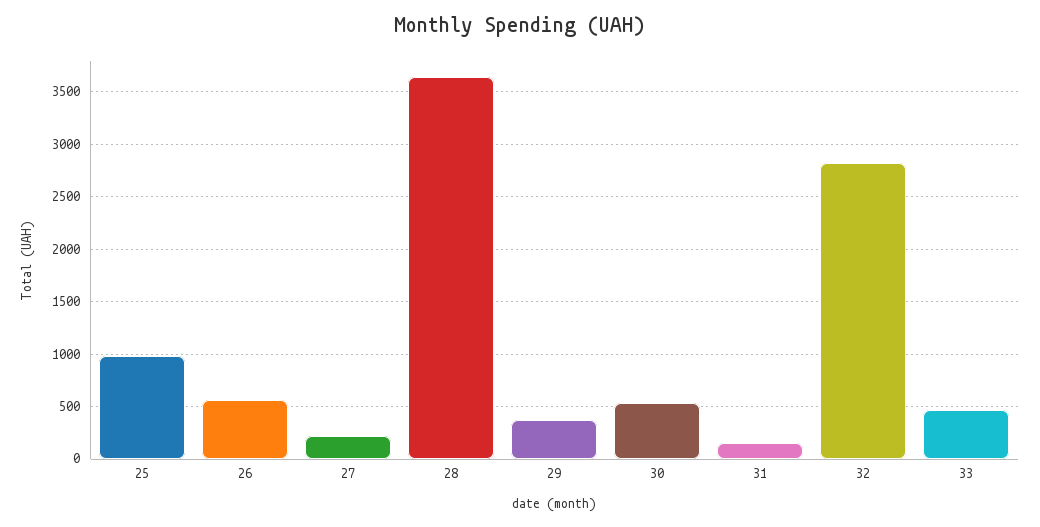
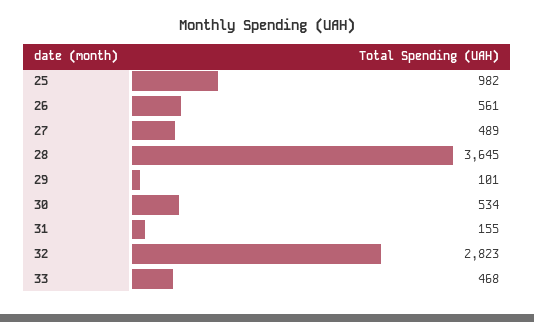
  {
    "25": 982,
    "26": 561,
-   "27": 200,
+   "27": 489,
    "28": 3645,
-   "29": 400,
+   "29": 101,
    "30": 534,
    "31": 155,
    "32": 2823,
    "33": 468
  }

